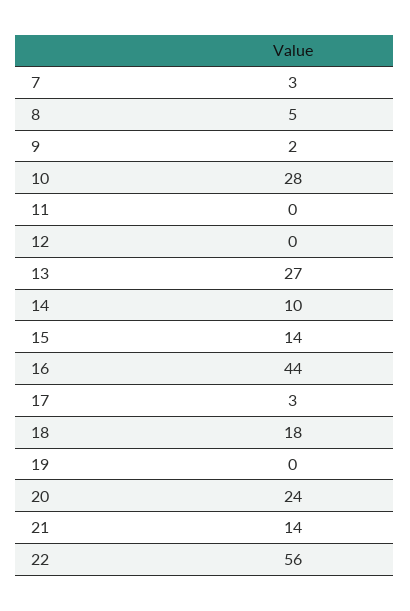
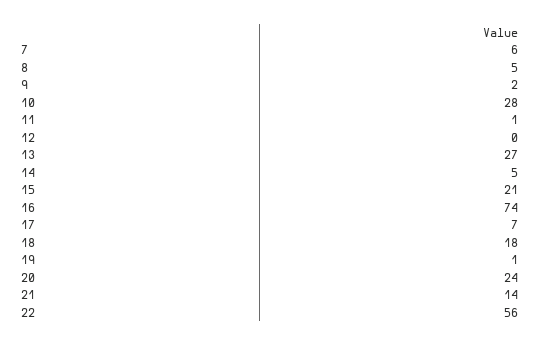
  {
-   "7": 3,
+   "7": 6,
    "8": 5,
    "9": 2,
    "10": 28,
-   "11": 0,
+   "11": 1,
    "12": 0,
    "13": 27,
-   "14": 10,
+   "14": 5,
-   "15": 14,
+   "15": 21,
-   "16": 44,
+   "16": 74,
-   "17": 3,
+   "17": 7,
    "18": 18,
-   "19": 0,
+   "19": 1,
    "20": 24,
    "21": 14,
    "22": 56
  }

